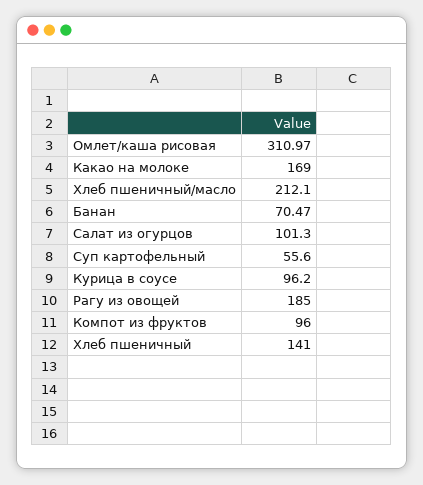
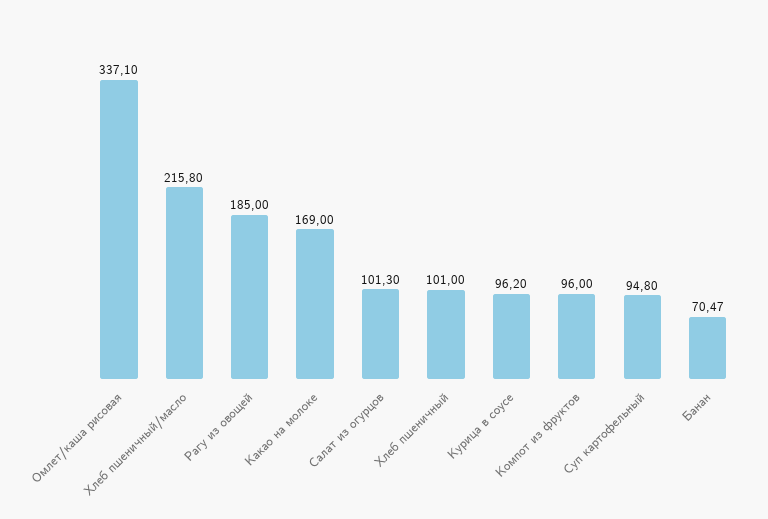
  {
-   "Омлет/каша рисовая": 310.97,
+   "Омлет/каша рисовая": 337.1,
    "Какао на молоке": 169,
-   "Хлеб пшеничный/масло": 212.1,
+   "Хлеб пшеничный/масло": 215.8,
    "Банан": 70.47,
    "Салат из огурцов": 101.3,
-   "Суп картофельный": 55.6,
+   "Суп картофельный": 94.8,
    "Курица в соусе": 96.2,
    "Рагу из овощей": 185,
    "Компот из фруктов": 96,
-   "Хлеб пшеничный": 141
+   "Хлеб пшеничный": 101
  }

